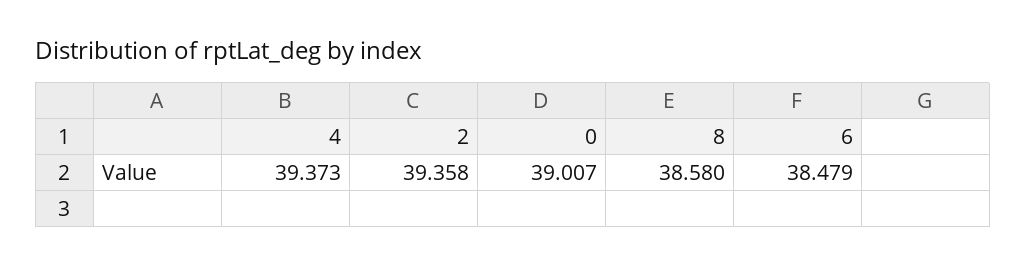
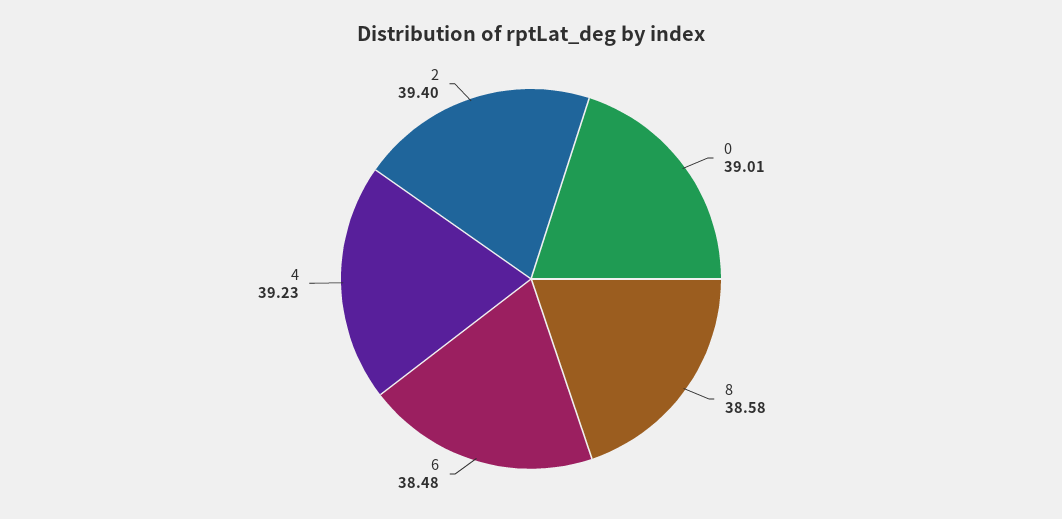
  {
-   "4": 39.373,
+   "4": 39.23,
-   "2": 39.358,
+   "2": 39.4,
    "0": 39.007,
    "8": 38.58,
    "6": 38.479
  }

